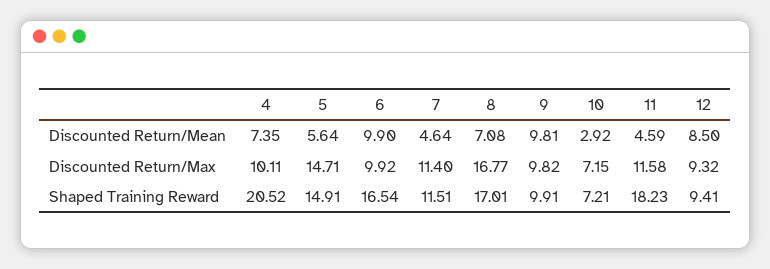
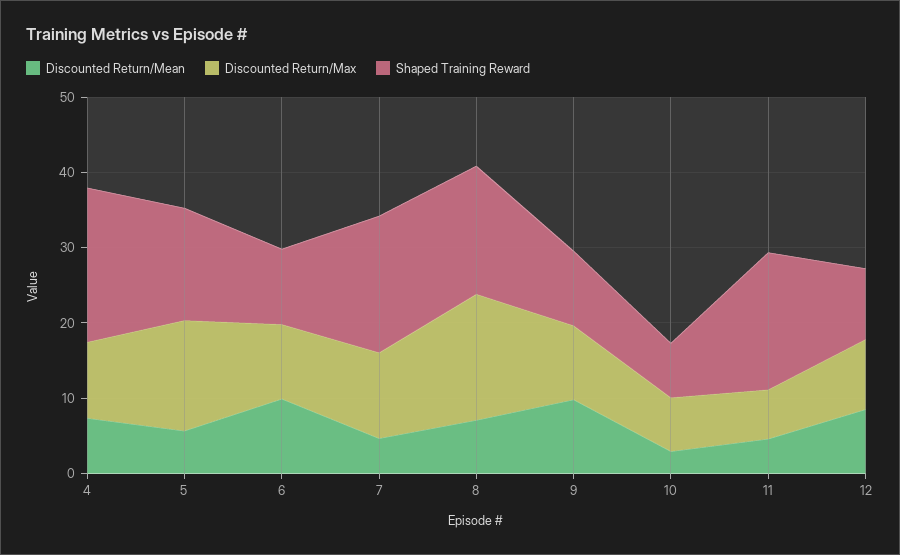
  {
    "Discounted Return/Mean": {
      "4": 7.35,
      "5": 5.64,
      "6": 9.9,
      "7": 4.64,
      "8": 7.08,
      "9": 9.81,
      "10": 2.92,
      "11": 4.59,
      "12": 8.5
    },
    "Discounted Return/Max": {
      "4": 10.11,
      "5": 14.71,
      "6": 9.92,
      "7": 11.4,
      "8": 16.77,
      "9": 9.82,
      "10": 7.15,
-     "11": 11.58,
+     "11": 6,
      "12": 9.32
    },
    "Shaped Training Reward": {
      "4": 20.52,
      "5": 14.91,
-     "6": 16.54,
+     "6": 10,
-     "7": 11.51,
+     "7": 18,
      "8": 17.01,
      "9": 9.91,
      "10": 7.21,
      "11": 18.23,
      "12": 9.41
    }
  }

